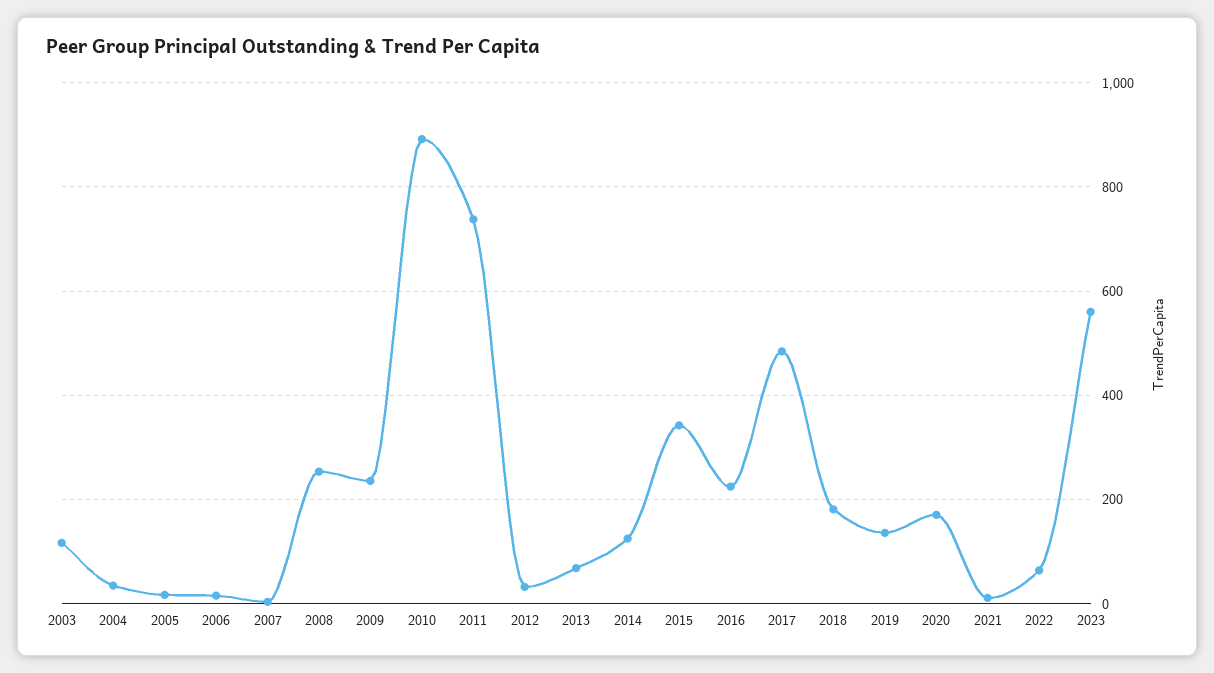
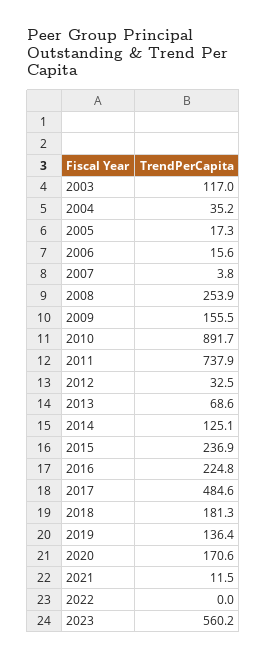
  {
    "2003": 117,
    "2004": 35.2,
    "2005": 17.3,
    "2006": 15.6,
    "2007": 3.8,
    "2008": 253.9,
-   "2009": 240,
+   "2009": 155.5,
    "2010": 891.7,
    "2011": 737.9,
    "2012": 32.5,
    "2013": 68.6,
    "2014": 125.1,
-   "2015": 340,
+   "2015": 236.9,
    "2016": 224.8,
    "2017": 484.6,
    "2018": 181.3,
    "2019": 136.4,
    "2020": 170.6,
    "2021": 11.5,
-   "2022": 60,
+   "2022": 0,
    "2023": 560.2
  }

